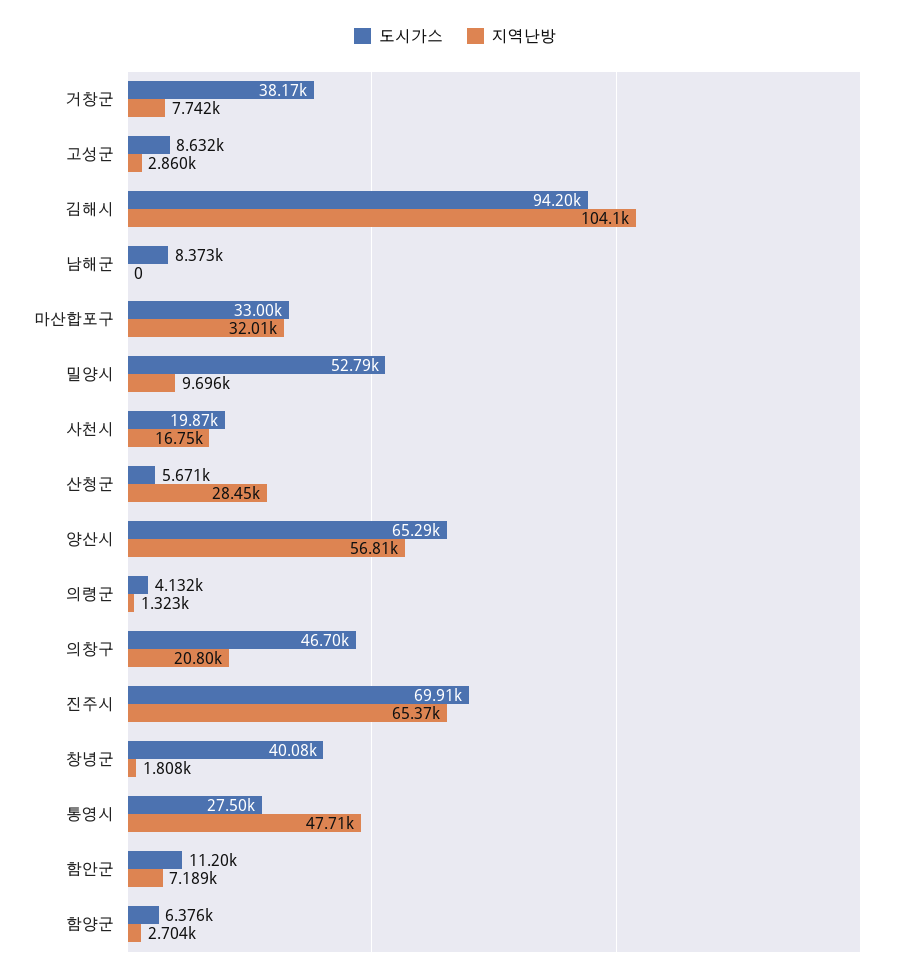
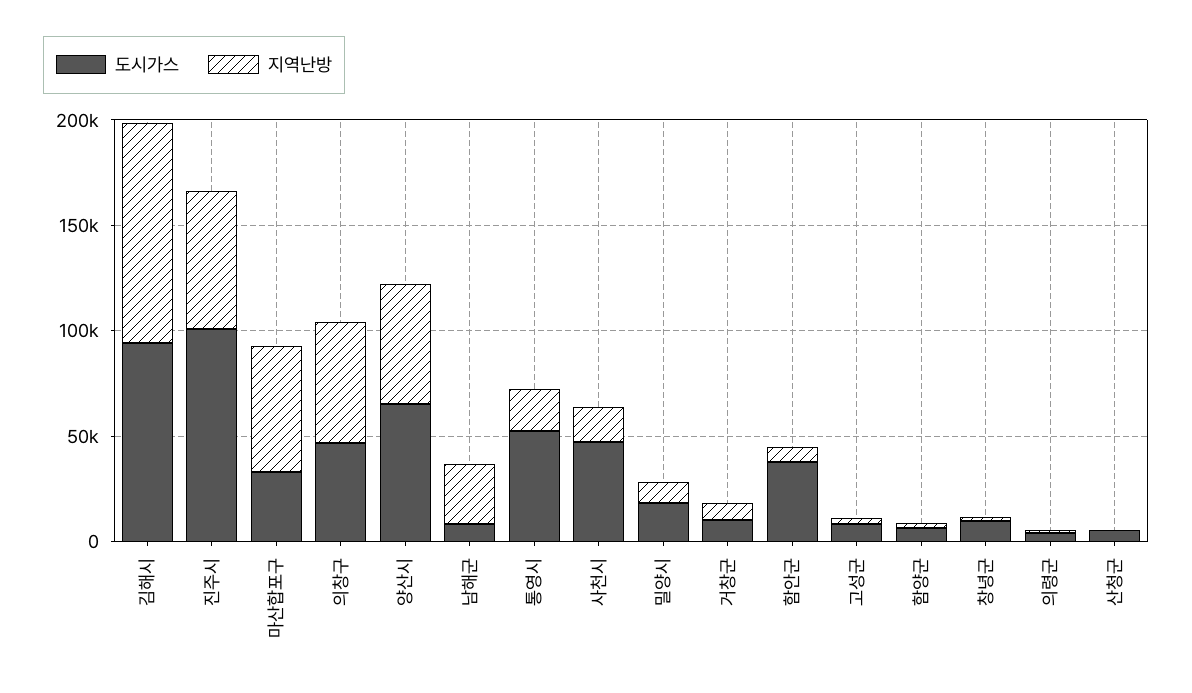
  {
    "도시가스": {
-     "거창군": 38170,
+     "거창군": 10000,
      "고성군": 8632,
      "김해시": 94200,
      "남해군": 8373,
      "마산합포구": 33000,
-     "밀양시": 52790,
+     "밀양시": 20000,
-     "사천시": 19870,
+     "사천시": 50000,
      "산청군": 5671,
      "양산시": 65290,
      "의령군": 4132,
      "의창구": 46700,
-     "진주시": 69910,
+     "진주시": 100000,
-     "창녕군": 40080,
+     "창녕군": 10000,
-     "통영시": 27500,
+     "통영시": 50000,
-     "함안군": 11200,
+     "함안군": 40000,
      "함양군": 6376
    },
    "지역난방": {
      "거창군": 7742,
      "고성군": 2860,
      "김해시": 104100,
-     "남해군": 0,
+     "남해군": 30000,
-     "마산합포구": 32010,
+     "마산합포구": 60000,
      "밀양시": 9696,
      "사천시": 16750,
-     "산청군": 28450,
+     "산청군": 0,
      "양산시": 56810,
      "의령군": 1323,
-     "의창구": 20800,
+     "의창구": 60000,
      "진주시": 65370,
      "창녕군": 1808,
-     "통영시": 47710,
+     "통영시": 20000,
      "함안군": 7189,
      "함양군": 2704
    }
  }

